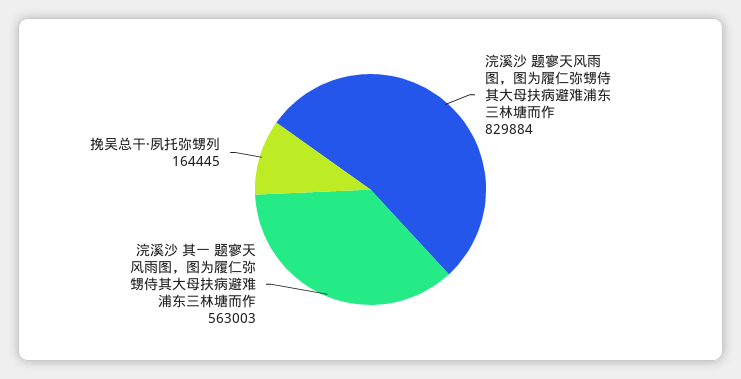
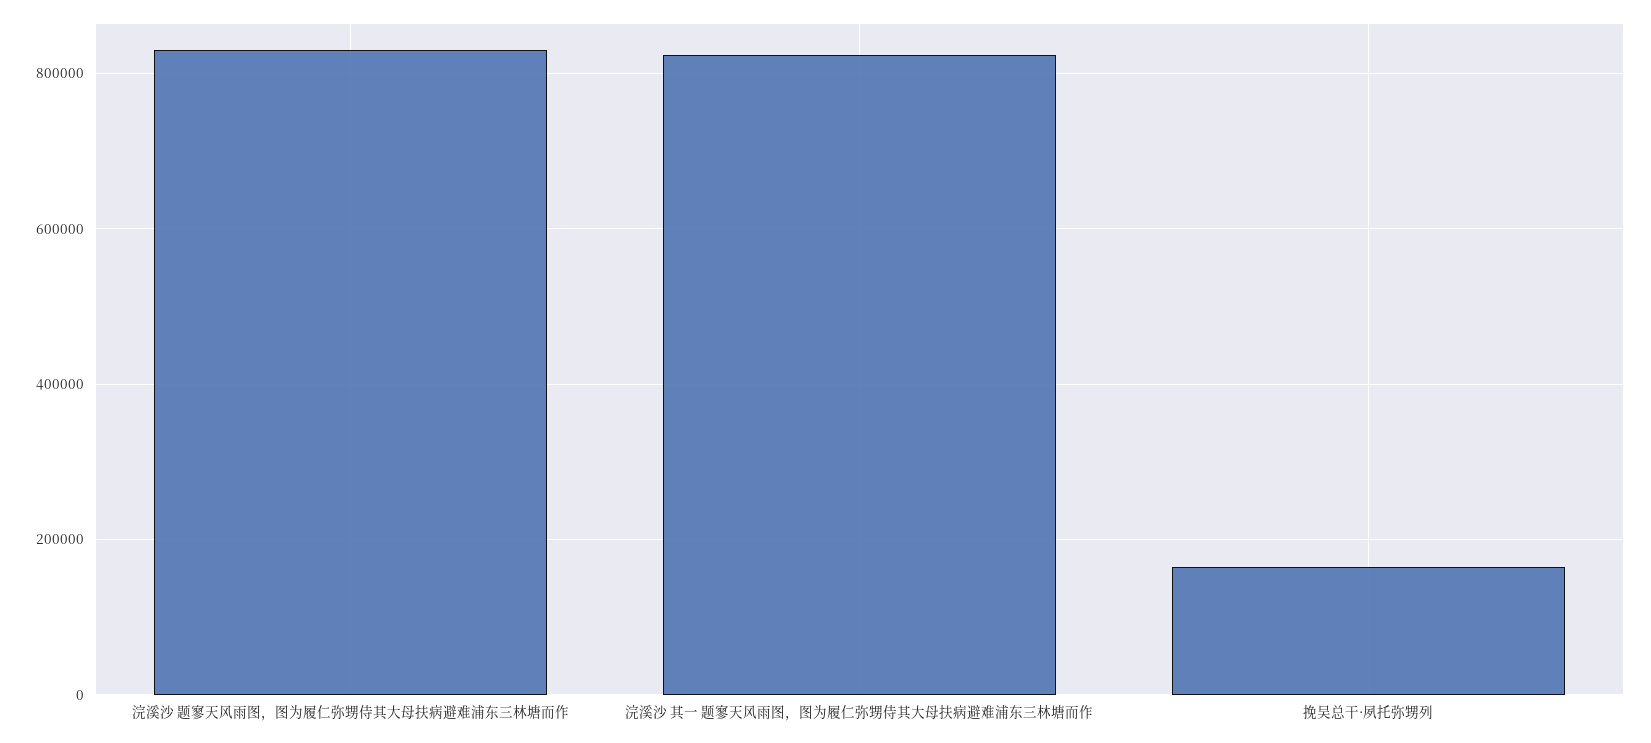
  {
    "浣溪沙 题寥天风雨图，图为履仁弥甥侍其大母扶病避难浦东三林塘而作": 829884,
-   "浣溪沙 其一 题寥天风雨图，图为履仁弥甥侍其大母扶病避难浦东三林塘而作": 563003,
+   "浣溪沙 其一 题寥天风雨图，图为履仁弥甥侍其大母扶病避难浦东三林塘而作": 820000,
    "挽吴总干·夙托弥甥列": 164445
  }

